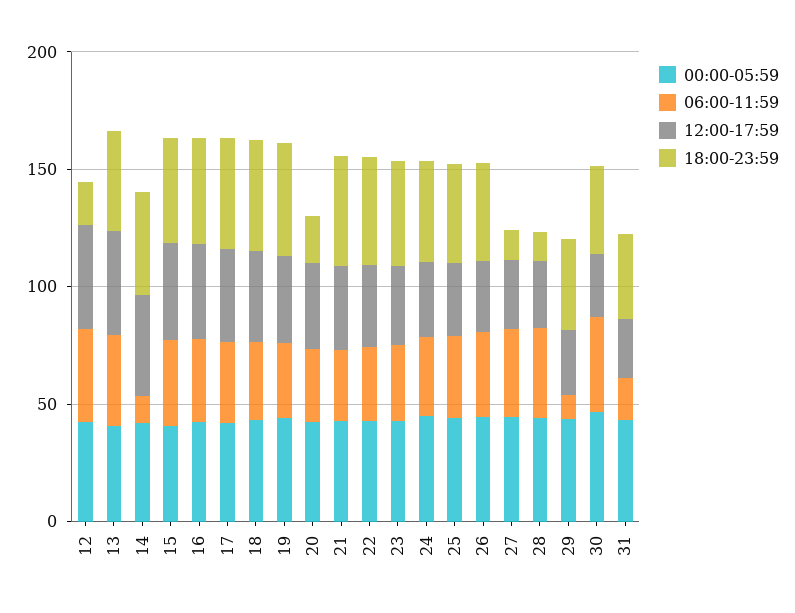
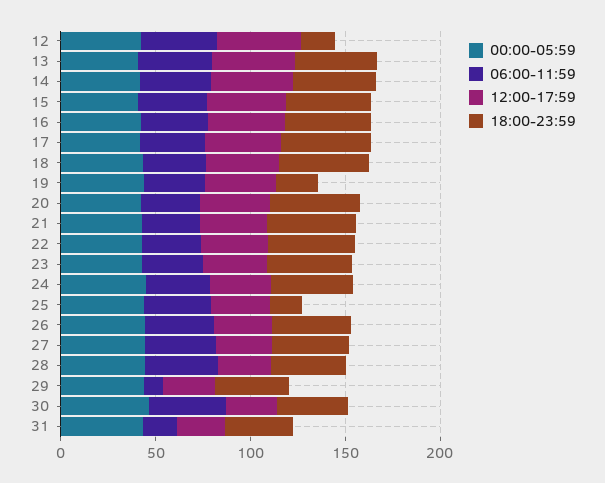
  {
    "00:00-05:59": {
      "12": 40,
      "13": 40,
      "14": 40,
      "15": 40,
      "16": 40,
      "17": 40,
      "18": 40,
      "19": 40,
      "20": 40,
      "21": 40,
      "22": 40,
      "23": 40,
      "24": 50,
      "25": 40,
      "26": 40,
      "27": 40,
      "28": 40,
      "29": 40,
      "30": 50,
      "31": 40
    },
    "06:00-11:59": {
      "12": 40,
      "13": 40,
-     "14": 10,
+     "14": 40,
      "15": 40,
      "16": 40,
      "17": 30,
      "18": 30,
      "19": 30,
      "20": 30,
      "21": 30,
      "22": 30,
      "23": 30,
      "24": 30,
      "25": 30,
      "26": 40,
      "27": 40,
      "28": 40,
      "29": 10,
      "30": 40,
      "31": 20
    },
    "12:00-17:59": {
      "12": 40,
      "13": 40,
      "14": 40,
      "15": 40,
      "16": 40,
      "17": 40,
      "18": 40,
      "19": 40,
      "20": 40,
      "21": 40,
      "22": 30,
      "23": 30,
      "24": 30,
      "25": 30,
      "26": 30,
      "27": 30,
      "28": 30,
      "29": 30,
      "30": 30,
      "31": 30
    },
    "18:00-23:59": {
      "12": 20,
      "13": 40,
      "14": 40,
      "15": 40,
      "16": 50,
      "17": 50,
      "18": 50,
-     "19": 50,
+     "19": 20,
-     "20": 20,
+     "20": 50,
      "21": 50,
      "22": 50,
      "23": 40,
      "24": 40,
-     "25": 40,
+     "25": 20,
      "26": 40,
-     "27": 10,
+     "27": 40,
-     "28": 10,
+     "28": 40,
      "29": 40,
      "30": 40,
      "31": 40
    }
  }

